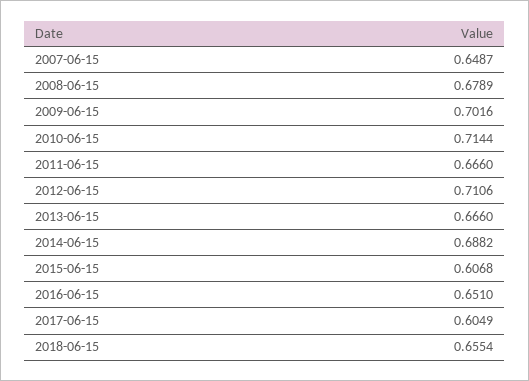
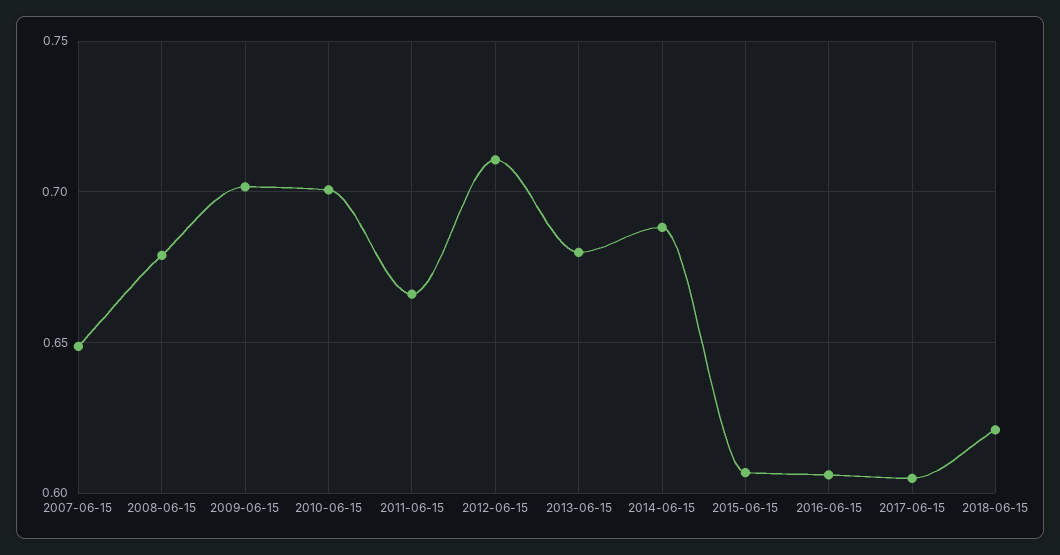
  {
    "2007-06-15": 0.6487,
    "2008-06-15": 0.6789,
    "2009-06-15": 0.7016,
-   "2010-06-15": 0.7144,
+   "2010-06-15": 0.7,
    "2011-06-15": 0.666,
    "2012-06-15": 0.7106,
-   "2013-06-15": 0.666,
+   "2013-06-15": 0.68,
    "2014-06-15": 0.6882,
    "2015-06-15": 0.6068,
-   "2016-06-15": 0.651,
+   "2016-06-15": 0.605,
    "2017-06-15": 0.6049,
-   "2018-06-15": 0.6554
+   "2018-06-15": 0.62
  }

